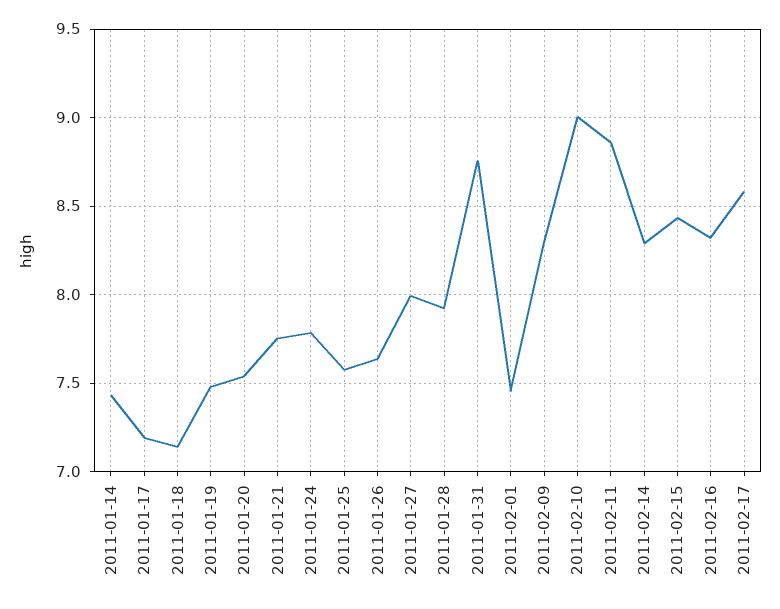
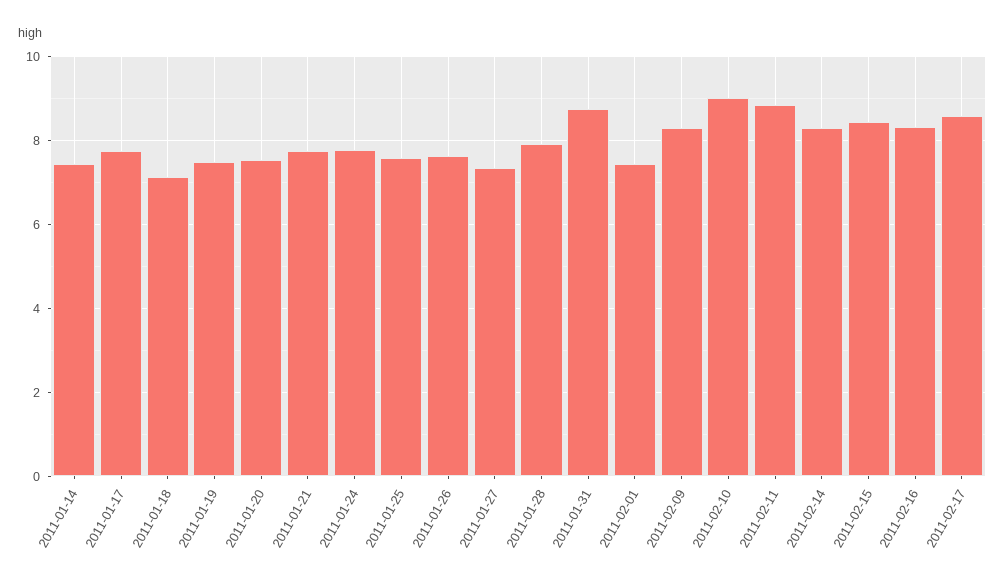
  {
    "2011-01-14": 7.45,
-   "2011-01-17": 7.2,
+   "2011-01-17": 7.8,
    "2011-01-18": 7.15,
    "2011-01-19": 7.5,
    "2011-01-20": 7.55,
    "2011-01-21": 7.75,
    "2011-01-24": 7.8,
    "2011-01-25": 7.6,
    "2011-01-26": 7.65,
-   "2011-01-27": 8,
+   "2011-01-27": 7.4,
    "2011-01-28": 7.9,
    "2011-01-31": 8.75,
    "2011-02-01": 7.45,
    "2011-02-09": 8.3,
    "2011-02-10": 9,
    "2011-02-11": 8.85,
    "2011-02-14": 8.3,
    "2011-02-15": 8.45,
    "2011-02-16": 8.3,
    "2011-02-17": 8.6
  }

